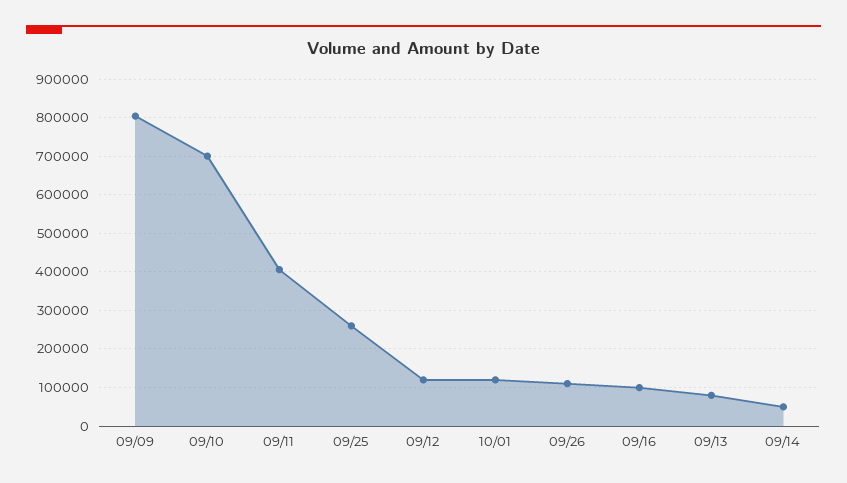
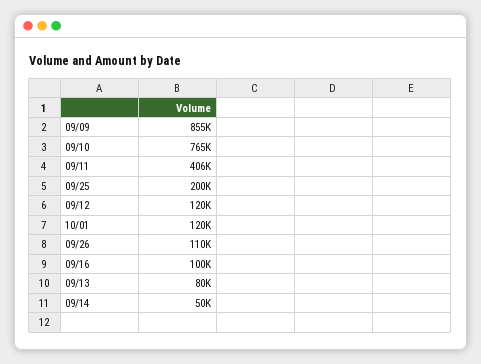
  {
-   "09/09": 800000,
+   "09/09": 855000,
-   "09/10": 700000,
+   "09/10": 765000,
    "09/11": 406000,
-   "09/25": 260000,
+   "09/25": 200000,
    "09/12": 120000,
    "10/01": 120000,
    "09/26": 110000,
    "09/16": 100000,
    "09/13": 80000,
    "09/14": 50000
  }

